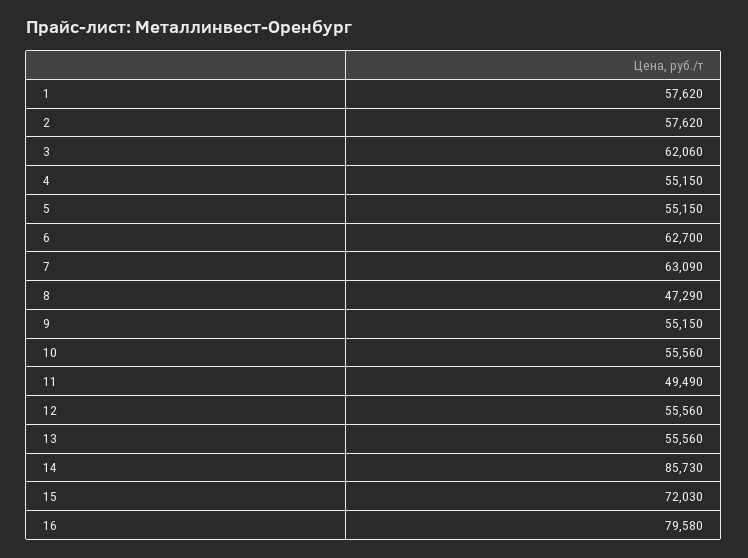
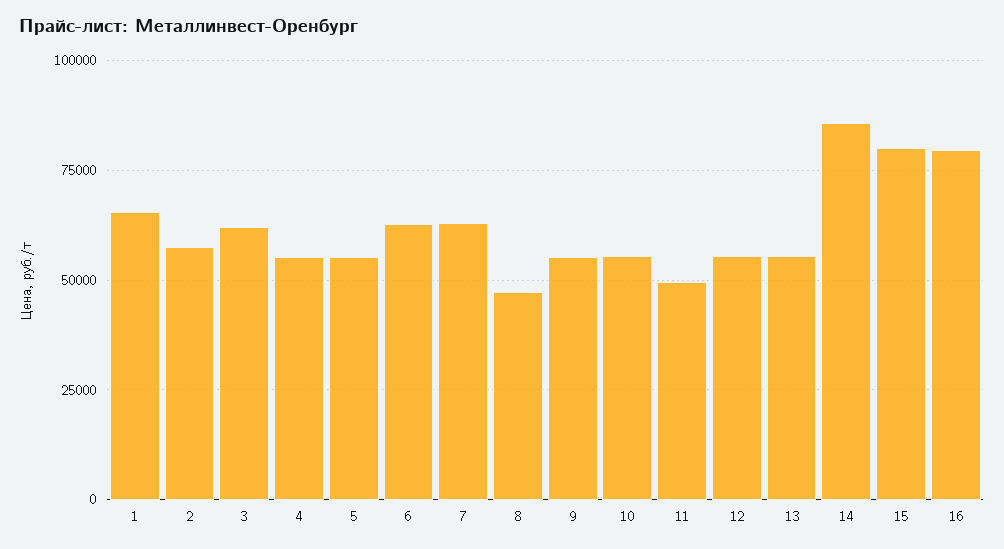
  {
-   "1": 57620,
+   "1": 65000,
    "2": 57620,
    "3": 62060,
    "4": 55150,
    "5": 55150,
    "6": 62700,
    "7": 63090,
    "8": 47290,
    "9": 55150,
    "10": 55560,
    "11": 49490,
    "12": 55560,
    "13": 55560,
    "14": 85730,
-   "15": 72030,
+   "15": 80000,
    "16": 79580
  }

